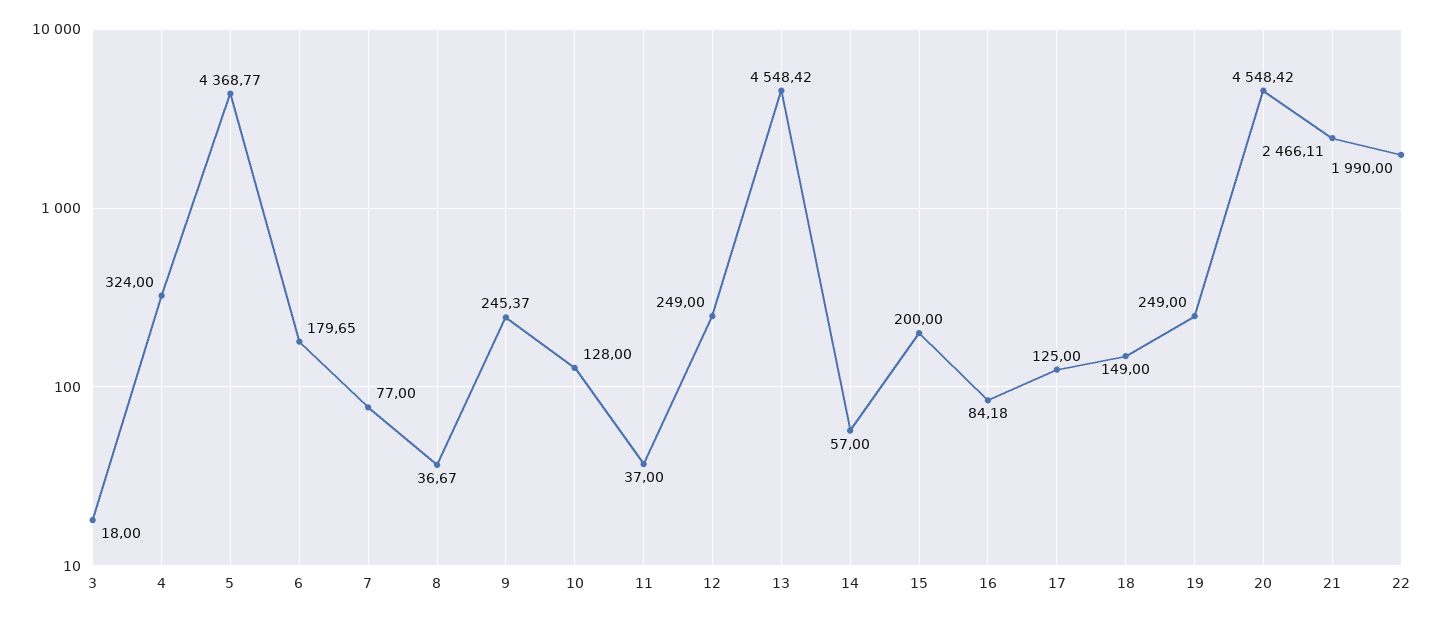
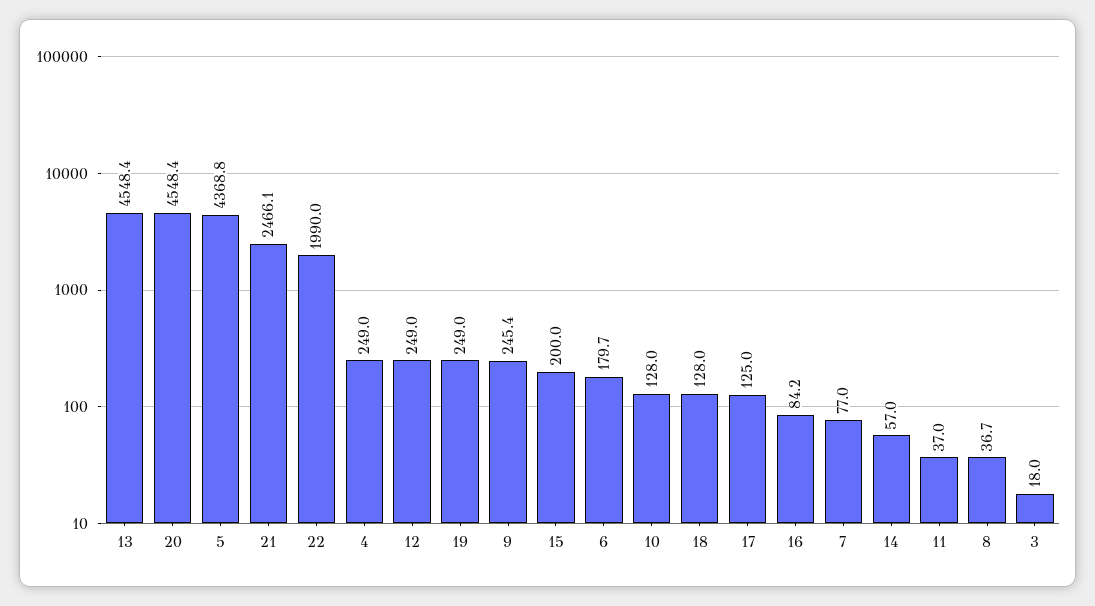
  {
    "3": 18,
-   "4": 324,
+   "4": 249,
    "5": 4368.77,
    "6": 179.65,
    "7": 77,
    "8": 36.67,
    "9": 245.37,
    "10": 128,
    "11": 37,
    "12": 249,
    "13": 4548.42,
    "14": 57,
    "15": 200,
    "16": 84.18,
    "17": 125,
-   "18": 149,
+   "18": 128,
    "19": 249,
    "20": 4548.42,
    "21": 2466.11,
    "22": 1990
  }

